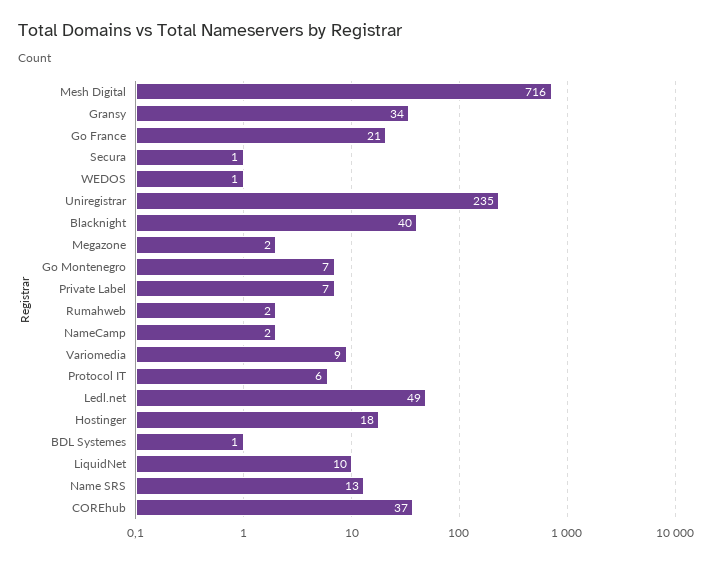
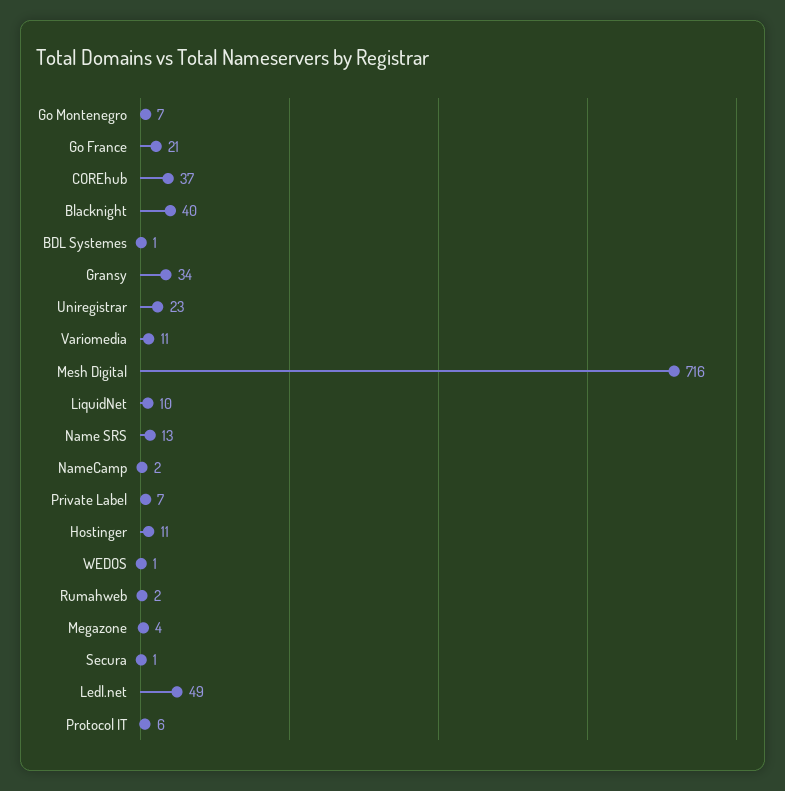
  {
    "Mesh Digital": 716,
    "Gransy": 34,
    "Go France": 21,
    "Secura": 1,
    "WEDOS": 1,
-   "Uniregistrar": 235,
+   "Uniregistrar": 23,
    "Blacknight": 40,
-   "Megazone": 2,
+   "Megazone": 4,
    "Go Montenegro": 7,
    "Private Label": 7,
    "Rumahweb": 2,
    "NameCamp": 2,
-   "Variomedia": 9,
+   "Variomedia": 11,
    "Protocol IT": 6,
    "Ledl.net": 49,
-   "Hostinger": 18,
+   "Hostinger": 11,
    "BDL Systemes": 1,
    "LiquidNet": 10,
    "Name SRS": 13,
    "COREhub": 37
  }

